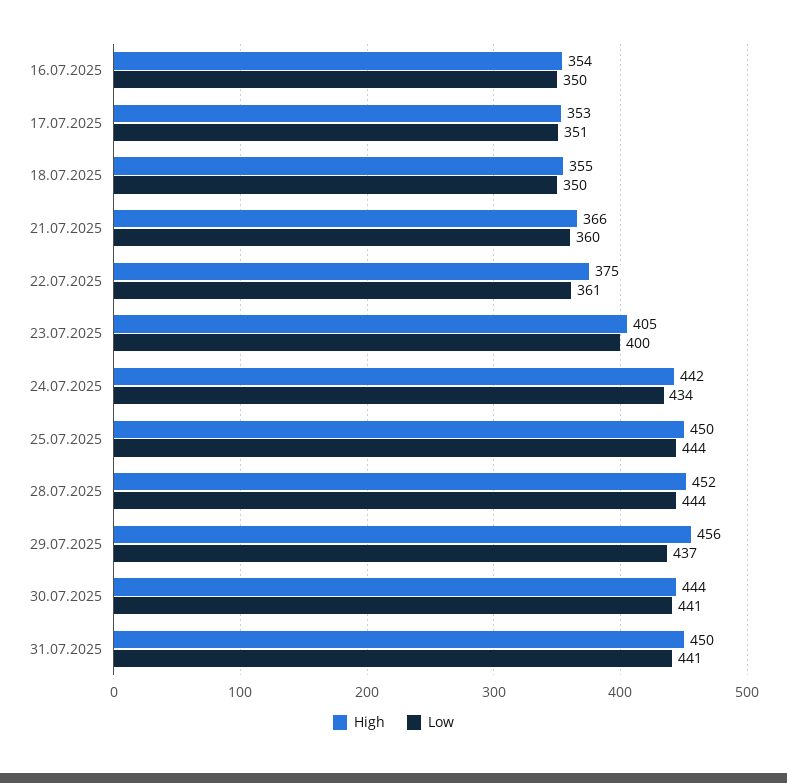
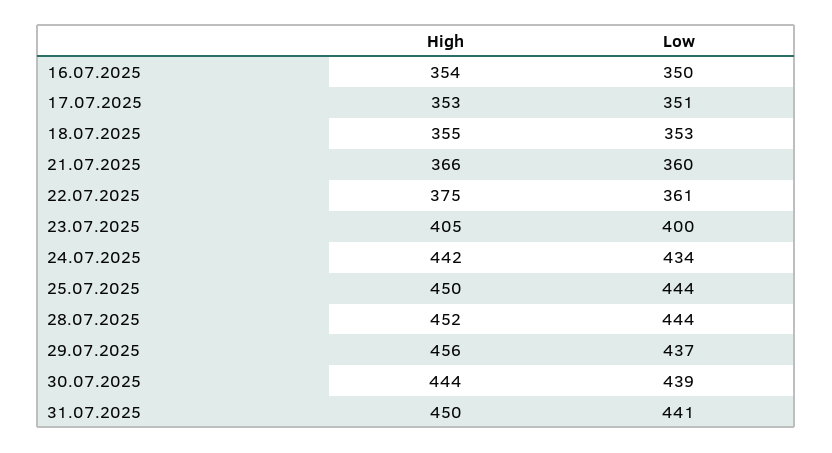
  {
    "High": {
      "16.07.2025": 354,
      "17.07.2025": 353,
      "18.07.2025": 355,
      "21.07.2025": 366,
      "22.07.2025": 375,
      "23.07.2025": 405,
      "24.07.2025": 442,
      "25.07.2025": 450,
      "28.07.2025": 452,
      "29.07.2025": 456,
      "30.07.2025": 444,
      "31.07.2025": 450
    },
    "Low": {
      "16.07.2025": 350,
      "17.07.2025": 351,
-     "18.07.2025": 350,
+     "18.07.2025": 353,
      "21.07.2025": 360,
      "22.07.2025": 361,
      "23.07.2025": 400,
      "24.07.2025": 434,
      "25.07.2025": 444,
      "28.07.2025": 444,
      "29.07.2025": 437,
-     "30.07.2025": 441,
+     "30.07.2025": 439,
      "31.07.2025": 441
    }
  }

